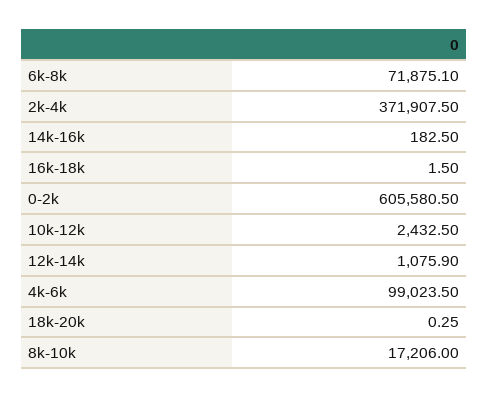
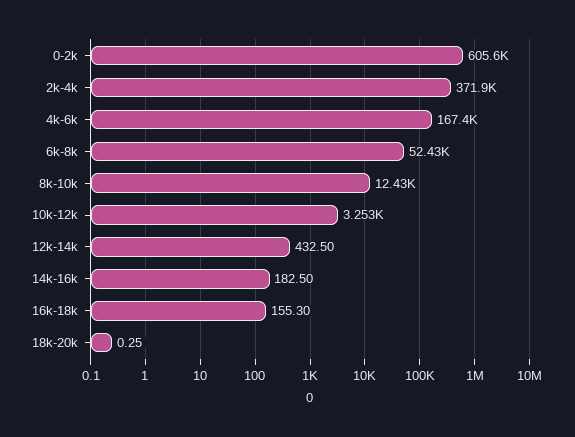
  {
-   "6k-8k": 71875.1,
+   "6k-8k": 52430,
    "2k-4k": 371907.5,
    "14k-16k": 182.5,
-   "16k-18k": 1.5,
+   "16k-18k": 155.3,
    "0-2k": 605580.5,
-   "10k-12k": 2432.5,
+   "10k-12k": 3253,
-   "12k-14k": 1075.9,
+   "12k-14k": 432.5,
-   "4k-6k": 99023.5,
+   "4k-6k": 167400,
    "18k-20k": 0.25,
-   "8k-10k": 17206
+   "8k-10k": 12430
  }

